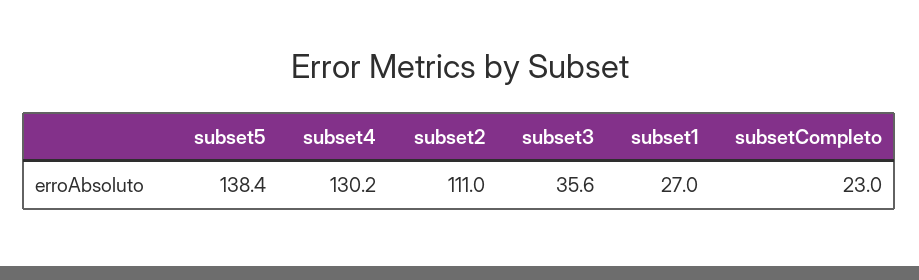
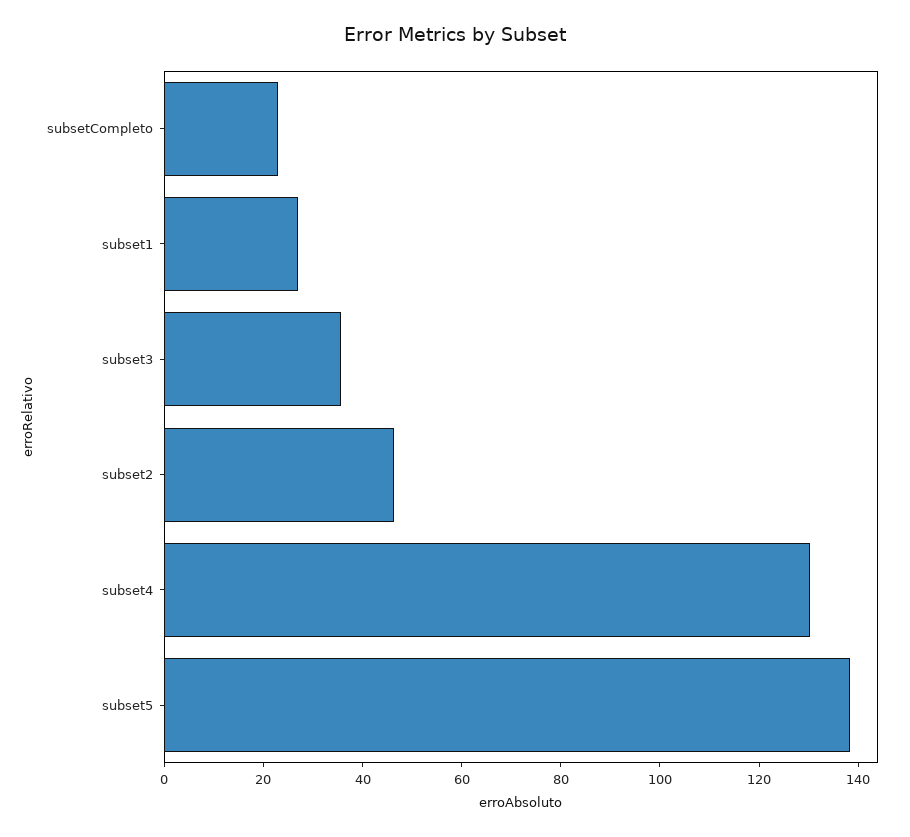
  {
    "subset5": 138.4,
    "subset4": 130.2,
-   "subset2": 111,
+   "subset2": 45,
    "subset3": 35.6,
    "subset1": 27,
    "subsetCompleto": 23
  }

